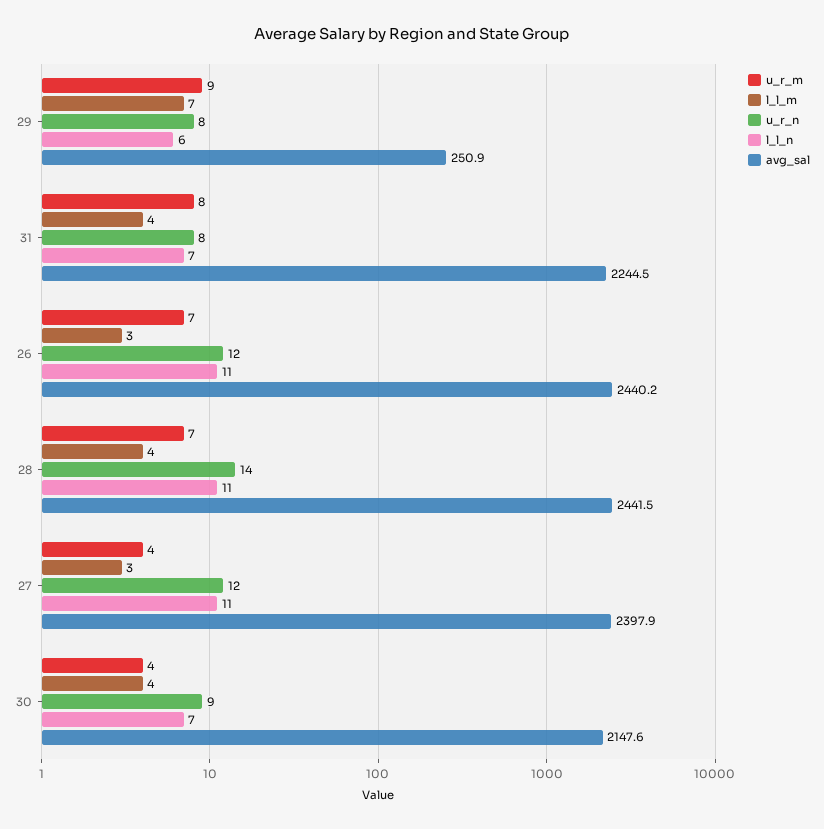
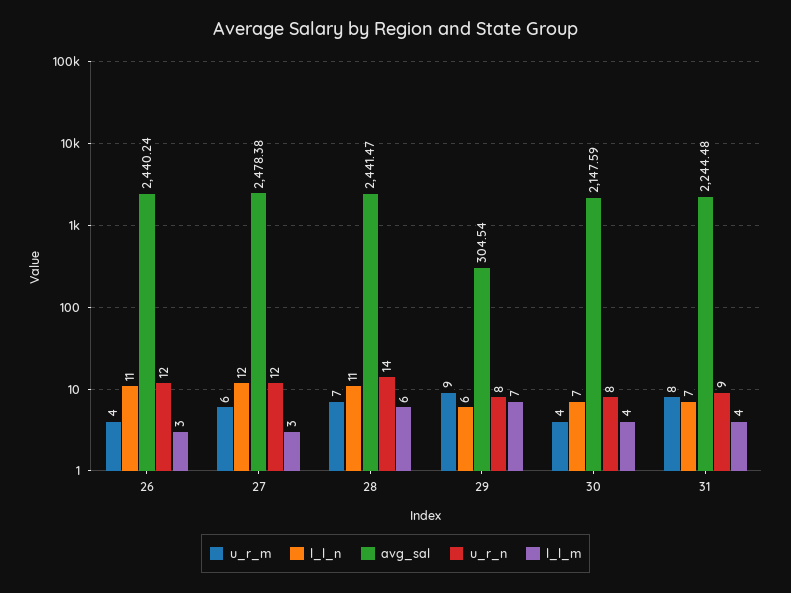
  {
    "u_r_m": {
      "29": 9,
      "31": 8,
-     "26": 7,
+     "26": 4,
      "28": 7,
-     "27": 4,
+     "27": 6,
      "30": 4
    },
    "l_l_m": {
      "29": 7,
      "31": 4,
      "26": 3,
-     "28": 4,
+     "28": 6,
      "27": 3,
      "30": 4
    },
    "u_r_n": {
      "29": 8,
-     "31": 8,
+     "31": 9,
      "26": 12,
      "28": 14,
      "27": 12,
-     "30": 9
+     "30": 8
    },
    "l_l_n": {
      "29": 6,
      "31": 7,
      "26": 11,
      "28": 11,
-     "27": 11,
+     "27": 12,
      "30": 7
    },
    "avg_sal": {
-     "29": 250.9,
+     "29": 304.54,
      "31": 2244.48,
      "26": 2440.24,
      "28": 2441.47,
-     "27": 2397.9,
+     "27": 2478.38,
      "30": 2147.59
    }
  }

